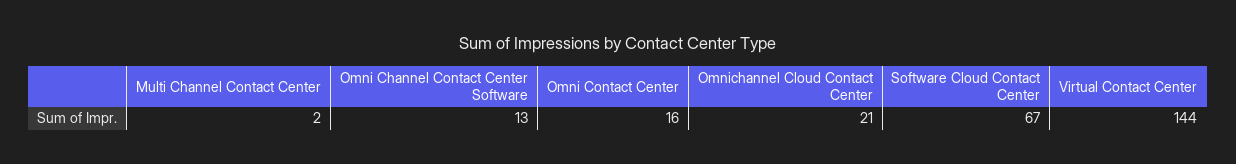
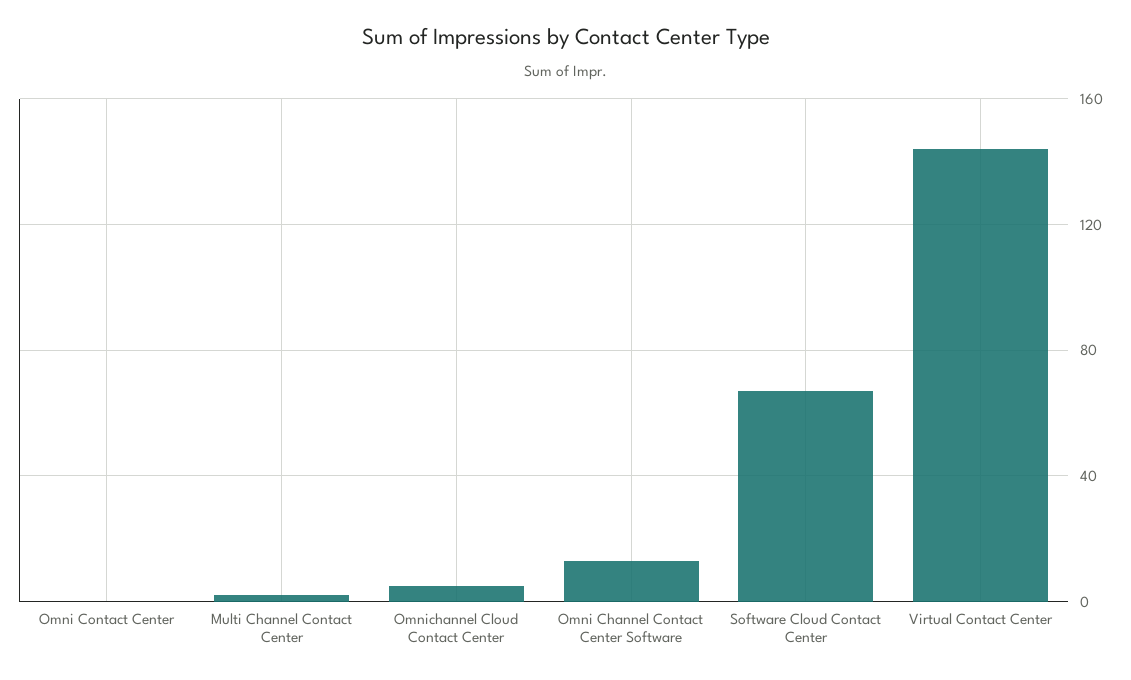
  {
    "Multi Channel Contact Center": 2,
    "Omni Channel Contact Center Software": 13,
-   "Omni Contact Center": 16,
+   "Omni Contact Center": 0,
-   "Omnichannel Cloud Contact Center": 21,
+   "Omnichannel Cloud Contact Center": 5,
    "Software Cloud Contact Center": 67,
    "Virtual Contact Center": 144
  }

